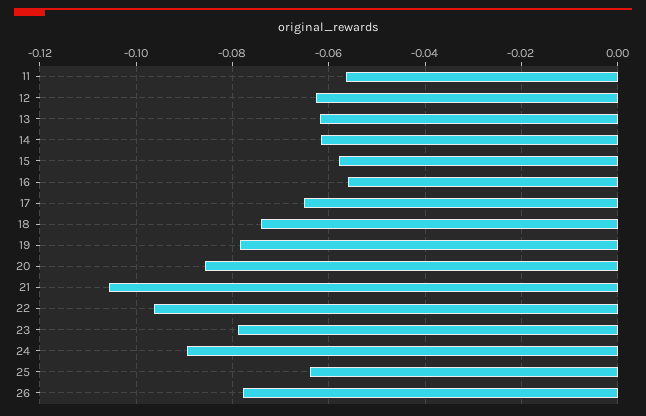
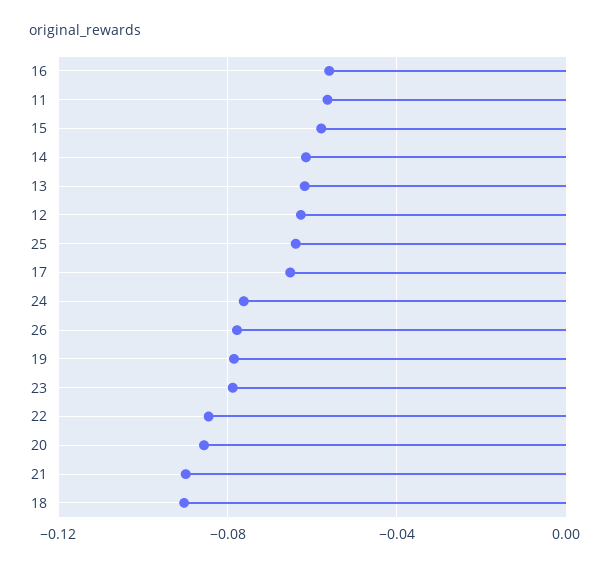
  {
    "11": -0.056,
    "12": -0.062,
    "13": -0.062,
    "14": -0.062,
    "15": -0.058,
    "16": -0.056,
    "17": -0.066,
-   "18": -0.074,
+   "18": -0.09,
    "19": -0.078,
    "20": -0.086,
-   "21": -0.106,
+   "21": -0.09,
-   "22": -0.096,
+   "22": -0.085,
    "23": -0.078,
-   "24": -0.09,
+   "24": -0.075,
    "25": -0.064,
    "26": -0.078
  }

